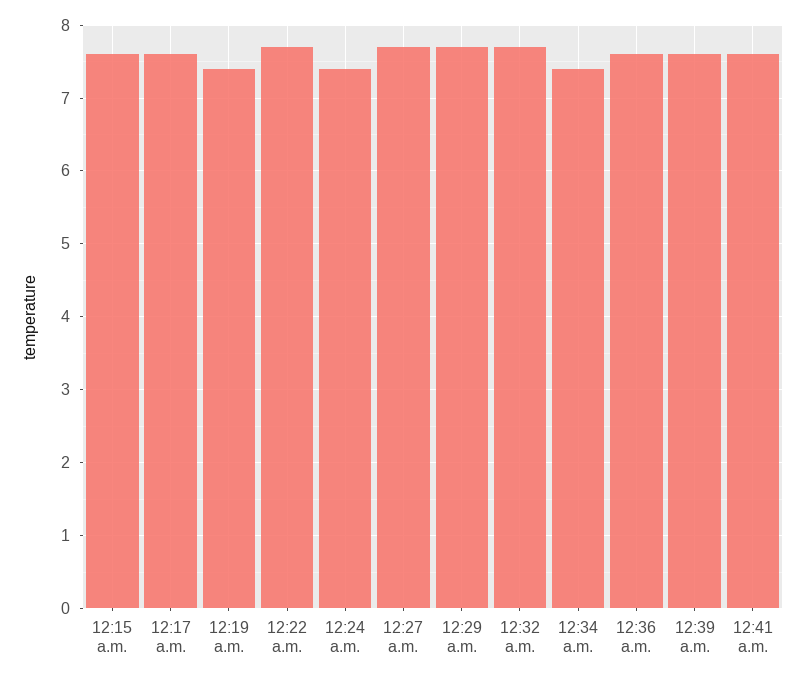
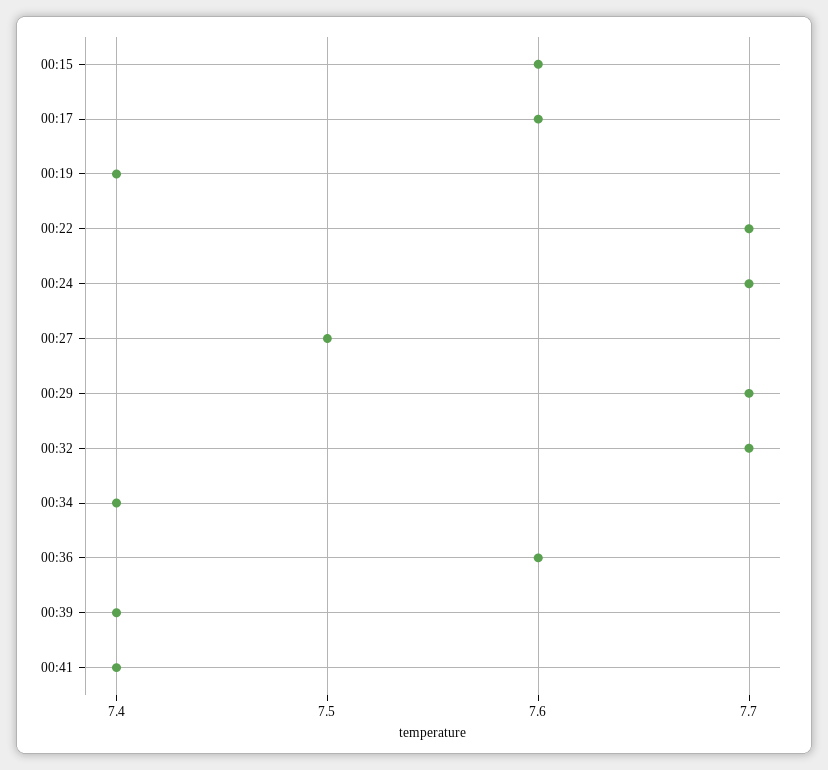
  {
    "12:15 a.m.": 7.6,
    "12:17 a.m.": 7.6,
    "12:19 a.m.": 7.4,
    "12:22 a.m.": 7.7,
-   "12:24 a.m.": 7.4,
+   "12:24 a.m.": 7.7,
-   "12:27 a.m.": 7.7,
+   "12:27 a.m.": 7.5,
    "12:29 a.m.": 7.7,
    "12:32 a.m.": 7.7,
    "12:34 a.m.": 7.4,
    "12:36 a.m.": 7.6,
-   "12:39 a.m.": 7.6,
+   "12:39 a.m.": 7.4,
-   "12:41 a.m.": 7.6
+   "12:41 a.m.": 7.4
  }

